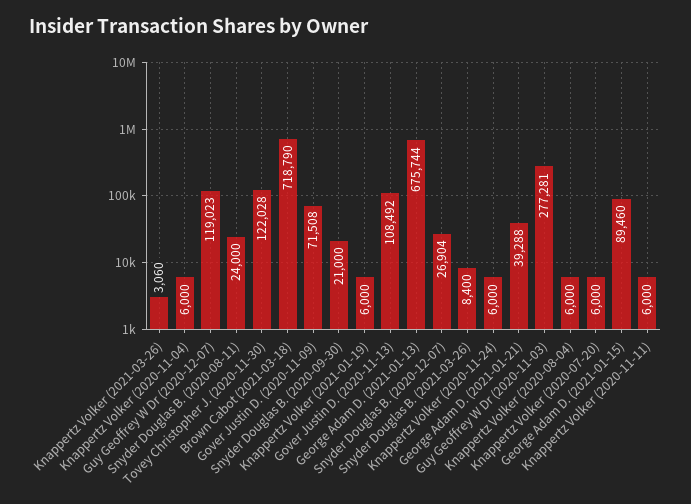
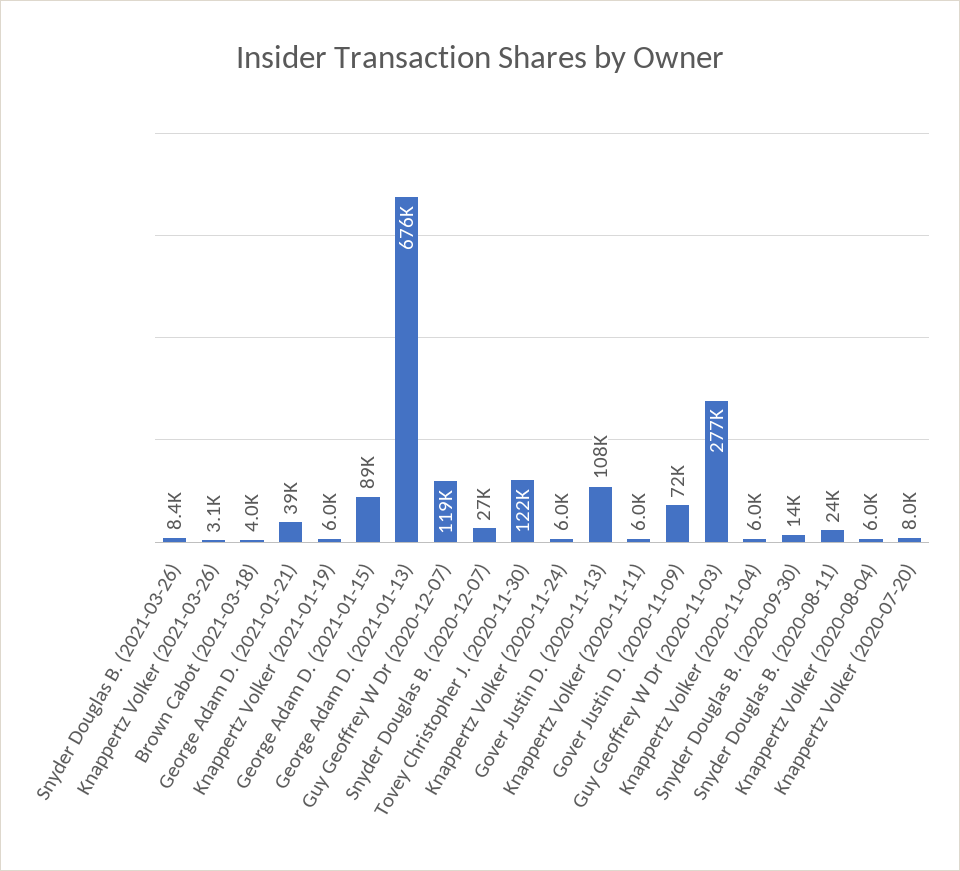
  {
    "Knappertz Volker (2021-03-26)": 3060,
    "Knappertz Volker (2020-11-04)": 6000,
    "Guy Geoffrey W Dr (2020-12-07)": 119023,
    "Snyder Douglas B. (2020-08-11)": 24000,
    "Tovey Christopher J. (2020-11-30)": 122028,
-   "Brown Cabot (2021-03-18)": 718790,
+   "Brown Cabot (2021-03-18)": 4000,
    "Gover Justin D. (2020-11-09)": 71508,
-   "Snyder Douglas B. (2020-09-30)": 21000,
+   "Snyder Douglas B. (2020-09-30)": 14000,
    "Knappertz Volker (2021-01-19)": 6000,
    "Gover Justin D. (2020-11-13)": 108492,
    "George Adam D. (2021-01-13)": 675744,
    "Snyder Douglas B. (2020-12-07)": 26904,
    "Snyder Douglas B. (2021-03-26)": 8400,
    "Knappertz Volker (2020-11-24)": 6000,
    "George Adam D. (2021-01-21)": 39288,
    "Guy Geoffrey W Dr (2020-11-03)": 277281,
    "Knappertz Volker (2020-08-04)": 6000,
-   "Knappertz Volker (2020-07-20)": 6000,
+   "Knappertz Volker (2020-07-20)": 8000,
    "George Adam D. (2021-01-15)": 89460,
    "Knappertz Volker (2020-11-11)": 6000
  }

